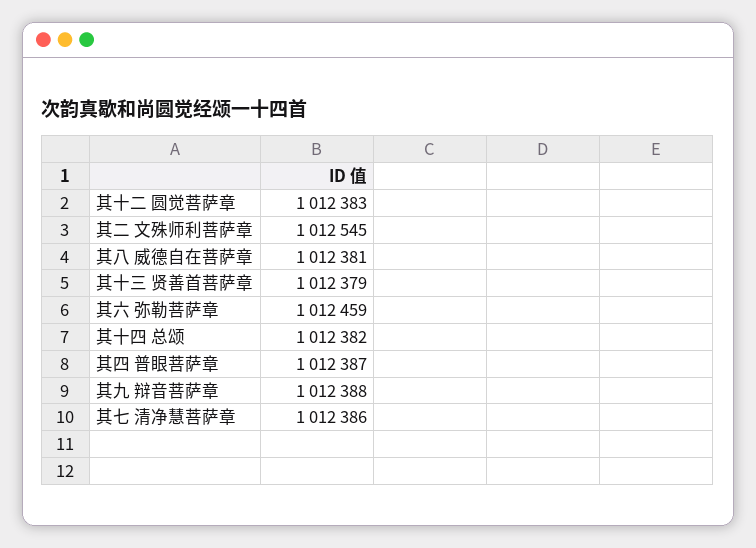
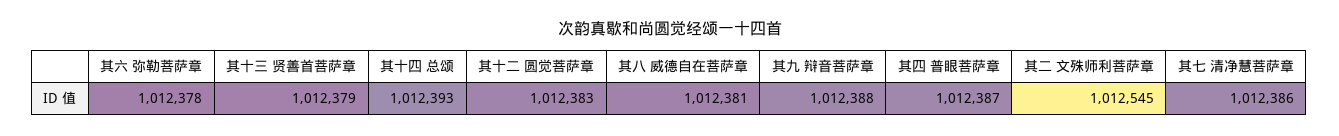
  {
    "其十二 圆觉菩萨章": 1012383,
    "其二 文殊师利菩萨章": 1012545,
    "其八 威德自在菩萨章": 1012381,
    "其十三 贤善首菩萨章": 1012379,
-   "其六 弥勒菩萨章": 1012459,
+   "其六 弥勒菩萨章": 1012378,
-   "其十四 总颂": 1012382,
+   "其十四 总颂": 1012393,
    "其四 普眼菩萨章": 1012387,
    "其九 辩音菩萨章": 1012388,
    "其七 清净慧菩萨章": 1012386
  }

